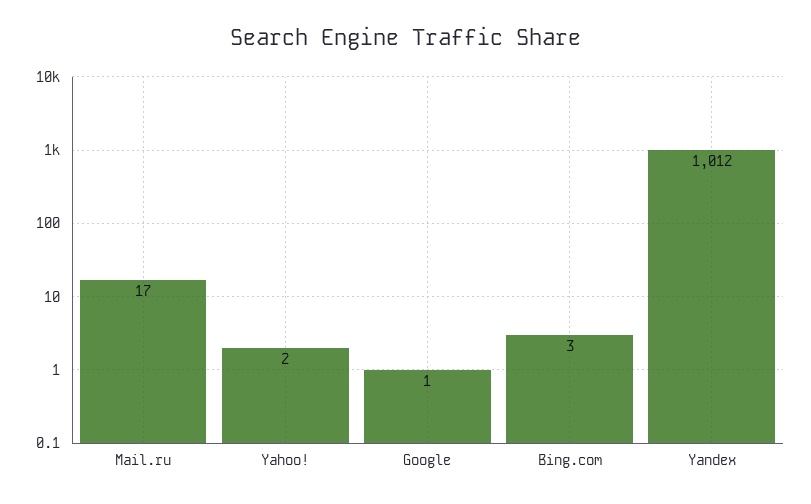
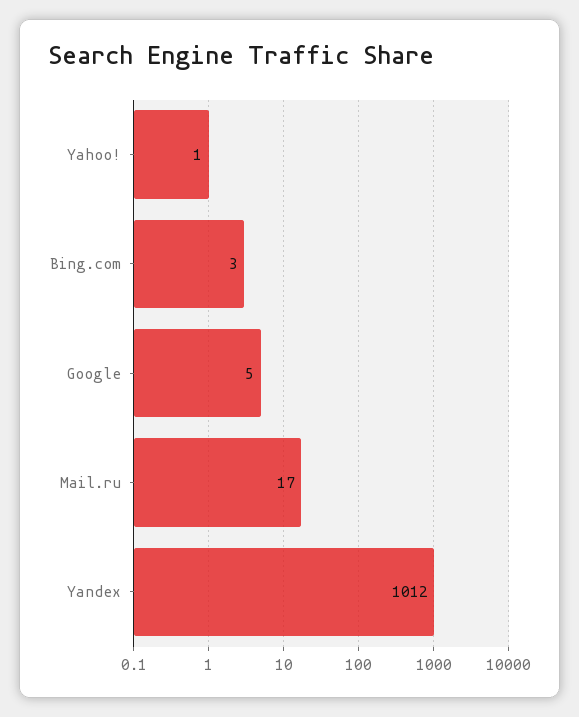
  {
    "Mail.ru": 17,
-   "Yahoo!": 2,
+   "Yahoo!": 1,
-   "Google": 1,
+   "Google": 5,
    "Bing.com": 3,
    "Yandex": 1012
  }

